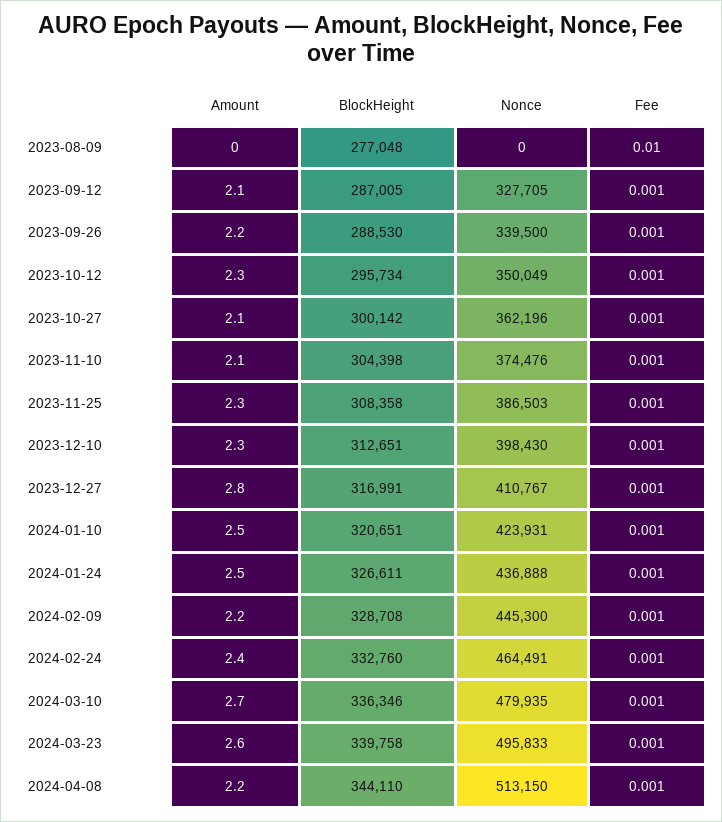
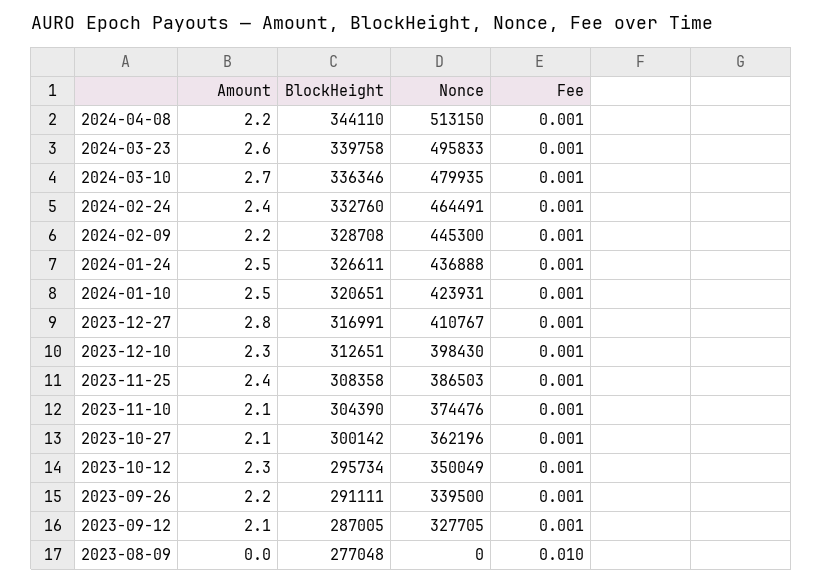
  {
    "Amount": {
      "2023-08-09": 0,
      "2023-09-12": 2.1,
      "2023-09-26": 2.2,
      "2023-10-12": 2.3,
      "2023-10-27": 2.1,
      "2023-11-10": 2.1,
-     "2023-11-25": 2.3,
+     "2023-11-25": 2.4,
      "2023-12-10": 2.3,
      "2023-12-27": 2.8,
      "2024-01-10": 2.5,
      "2024-01-24": 2.5,
      "2024-02-09": 2.2,
      "2024-02-24": 2.4,
      "2024-03-10": 2.7,
      "2024-03-23": 2.6,
      "2024-04-08": 2.2
    },
    "BlockHeight": {
      "2023-08-09": 277048,
      "2023-09-12": 287005,
-     "2023-09-26": 288530,
+     "2023-09-26": 291111,
      "2023-10-12": 295734,
      "2023-10-27": 300142,
-     "2023-11-10": 304398,
+     "2023-11-10": 304390,
      "2023-11-25": 308358,
      "2023-12-10": 312651,
      "2023-12-27": 316991,
      "2024-01-10": 320651,
      "2024-01-24": 326611,
      "2024-02-09": 328708,
      "2024-02-24": 332760,
      "2024-03-10": 336346,
      "2024-03-23": 339758,
      "2024-04-08": 344110
    },
    "Nonce": {
      "2023-08-09": 0,
      "2023-09-12": 327705,
      "2023-09-26": 339500,
      "2023-10-12": 350049,
      "2023-10-27": 362196,
      "2023-11-10": 374476,
      "2023-11-25": 386503,
      "2023-12-10": 398430,
      "2023-12-27": 410767,
      "2024-01-10": 423931,
      "2024-01-24": 436888,
      "2024-02-09": 445300,
      "2024-02-24": 464491,
      "2024-03-10": 479935,
      "2024-03-23": 495833,
      "2024-04-08": 513150
    },
    "Fee": {
      "2023-08-09": 0.01,
      "2023-09-12": 0.001,
      "2023-09-26": 0.001,
      "2023-10-12": 0.001,
      "2023-10-27": 0.001,
      "2023-11-10": 0.001,
      "2023-11-25": 0.001,
      "2023-12-10": 0.001,
      "2023-12-27": 0.001,
      "2024-01-10": 0.001,
      "2024-01-24": 0.001,
      "2024-02-09": 0.001,
      "2024-02-24": 0.001,
      "2024-03-10": 0.001,
      "2024-03-23": 0.001,
      "2024-04-08": 0.001
    }
  }

